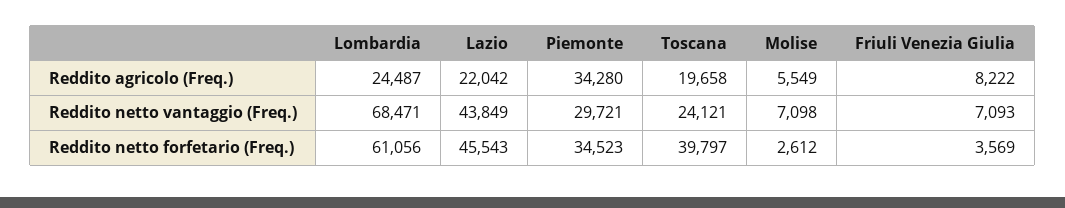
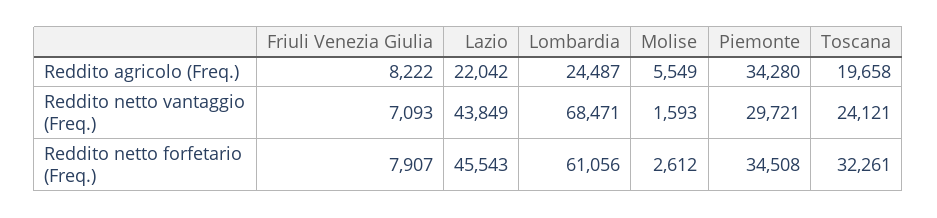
  {
    "Lombardia": {
      "Reddito agricolo (Freq.)": 24487,
      "Reddito netto vantaggio (Freq.)": 68471,
      "Reddito netto forfetario (Freq.)": 61056
    },
    "Lazio": {
      "Reddito agricolo (Freq.)": 22042,
      "Reddito netto vantaggio (Freq.)": 43849,
      "Reddito netto forfetario (Freq.)": 45543
    },
    "Piemonte": {
      "Reddito agricolo (Freq.)": 34280,
      "Reddito netto vantaggio (Freq.)": 29721,
-     "Reddito netto forfetario (Freq.)": 34523
+     "Reddito netto forfetario (Freq.)": 34508
    },
    "Toscana": {
      "Reddito agricolo (Freq.)": 19658,
      "Reddito netto vantaggio (Freq.)": 24121,
-     "Reddito netto forfetario (Freq.)": 39797
+     "Reddito netto forfetario (Freq.)": 32261
    },
    "Molise": {
      "Reddito agricolo (Freq.)": 5549,
-     "Reddito netto vantaggio (Freq.)": 7098,
+     "Reddito netto vantaggio (Freq.)": 1593,
      "Reddito netto forfetario (Freq.)": 2612
    },
    "Friuli Venezia Giulia": {
      "Reddito agricolo (Freq.)": 8222,
      "Reddito netto vantaggio (Freq.)": 7093,
-     "Reddito netto forfetario (Freq.)": 3569
+     "Reddito netto forfetario (Freq.)": 7907
    }
  }

